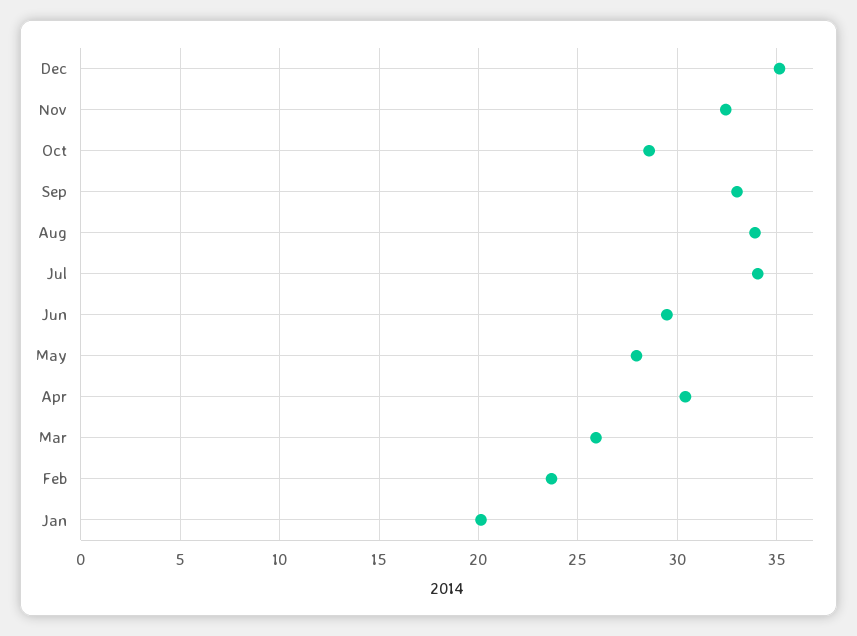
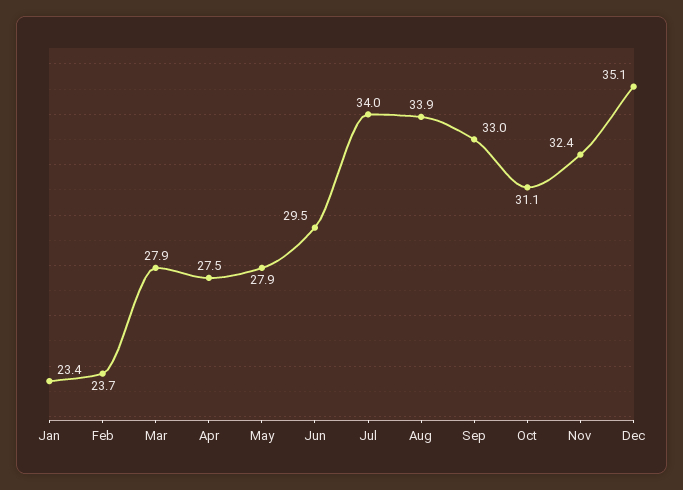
  {
    "Dec": 35.1,
    "Nov": 32.4,
-   "Oct": 28.5,
+   "Oct": 31.1,
    "Sep": 33,
    "Aug": 33.9,
    "Jul": 34,
    "Jun": 29.5,
    "May": 27.9,
-   "Apr": 30.5,
+   "Apr": 27.5,
-   "Mar": 26,
+   "Mar": 27.9,
    "Feb": 23.7,
-   "Jan": 20
+   "Jan": 23.4
  }

